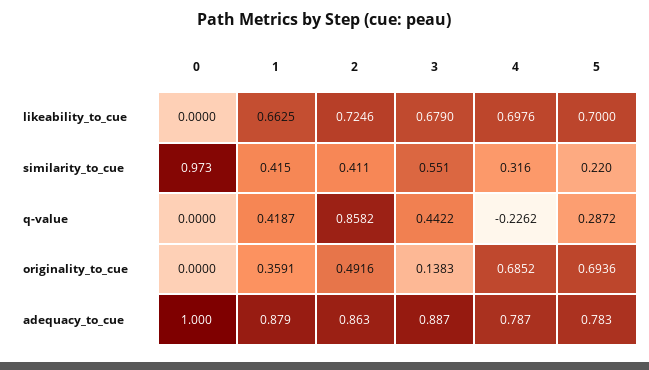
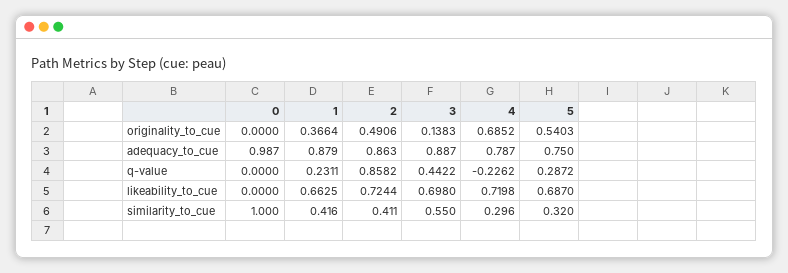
  {
    "0": {
      "likeability_to_cue": 0,
-     "similarity_to_cue": 0.973,
+     "similarity_to_cue": 1,
      "q-value": 0,
      "originality_to_cue": 0,
-     "adequacy_to_cue": 1
+     "adequacy_to_cue": 0.987
    },
    "1": {
      "likeability_to_cue": 0.6625,
-     "similarity_to_cue": 0.415,
+     "similarity_to_cue": 0.416,
-     "q-value": 0.4187,
+     "q-value": 0.2311,
-     "originality_to_cue": 0.3591,
+     "originality_to_cue": 0.3664,
      "adequacy_to_cue": 0.879
    },
    "2": {
-     "likeability_to_cue": 0.7246,
+     "likeability_to_cue": 0.7244,
      "similarity_to_cue": 0.411,
      "q-value": 0.8582,
-     "originality_to_cue": 0.4916,
+     "originality_to_cue": 0.4906,
      "adequacy_to_cue": 0.863
    },
    "3": {
-     "likeability_to_cue": 0.679,
+     "likeability_to_cue": 0.698,
-     "similarity_to_cue": 0.551,
+     "similarity_to_cue": 0.55,
      "q-value": 0.4422,
      "originality_to_cue": 0.1383,
      "adequacy_to_cue": 0.887
    },
    "4": {
-     "likeability_to_cue": 0.6976,
+     "likeability_to_cue": 0.7198,
-     "similarity_to_cue": 0.316,
+     "similarity_to_cue": 0.296,
      "q-value": -0.2262,
      "originality_to_cue": 0.6852,
      "adequacy_to_cue": 0.787
    },
    "5": {
-     "likeability_to_cue": 0.7,
+     "likeability_to_cue": 0.687,
-     "similarity_to_cue": 0.22,
+     "similarity_to_cue": 0.32,
      "q-value": 0.2872,
-     "originality_to_cue": 0.6936,
+     "originality_to_cue": 0.5403,
-     "adequacy_to_cue": 0.783
+     "adequacy_to_cue": 0.75
    }
  }

